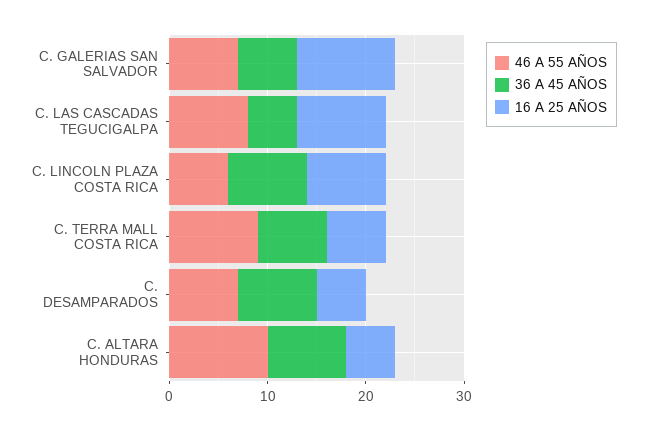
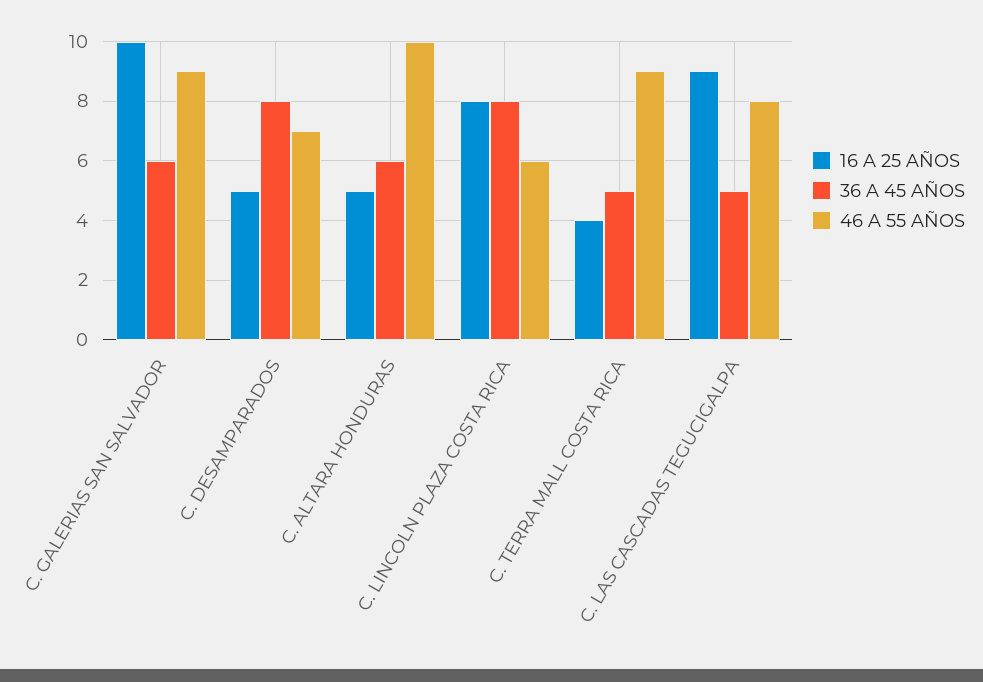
  {
    "46 A 55 AÑOS": {
-     "C. GALERIAS SAN SALVADOR": 7,
+     "C. GALERIAS SAN SALVADOR": 9,
      "C. LAS CASCADAS TEGUCIGALPA": 8,
      "C. LINCOLN PLAZA COSTA RICA": 6,
      "C. TERRA MALL COSTA RICA": 9,
      "C. DESAMPARADOS": 7,
      "C. ALTARA HONDURAS": 10
    },
    "36 A 45 AÑOS": {
      "C. GALERIAS SAN SALVADOR": 6,
      "C. LAS CASCADAS TEGUCIGALPA": 5,
      "C. LINCOLN PLAZA COSTA RICA": 8,
-     "C. TERRA MALL COSTA RICA": 7,
+     "C. TERRA MALL COSTA RICA": 5,
      "C. DESAMPARADOS": 8,
-     "C. ALTARA HONDURAS": 8
+     "C. ALTARA HONDURAS": 6
    },
    "16 A 25 AÑOS": {
      "C. GALERIAS SAN SALVADOR": 10,
      "C. LAS CASCADAS TEGUCIGALPA": 9,
      "C. LINCOLN PLAZA COSTA RICA": 8,
-     "C. TERRA MALL COSTA RICA": 6,
+     "C. TERRA MALL COSTA RICA": 4,
      "C. DESAMPARADOS": 5,
      "C. ALTARA HONDURAS": 5
    }
  }

